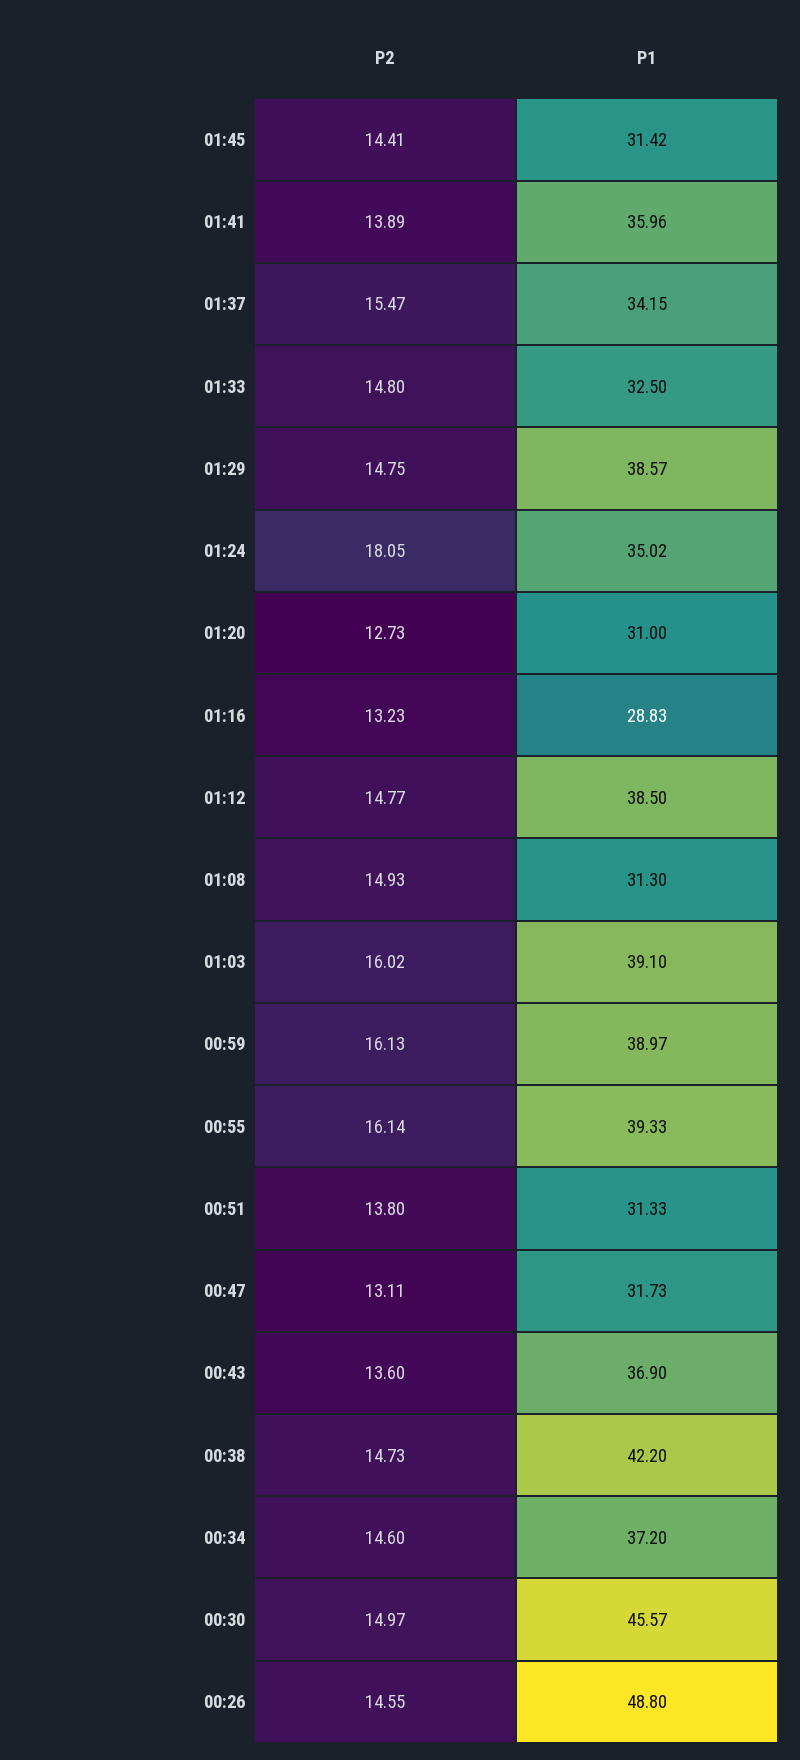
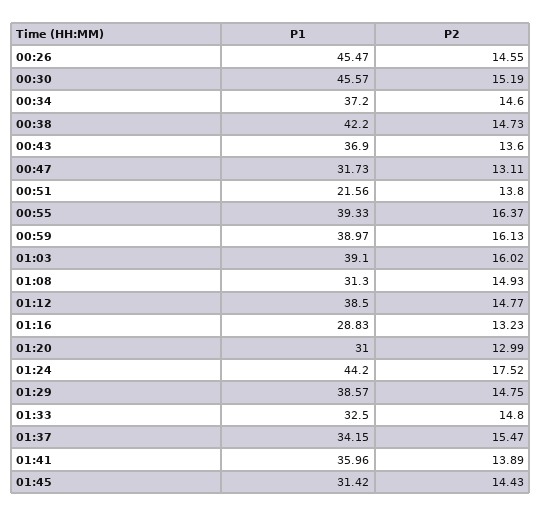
  {
    "P2": {
-     "01:45": 14.41,
+     "01:45": 14.43,
      "01:41": 13.89,
      "01:37": 15.47,
      "01:33": 14.8,
      "01:29": 14.75,
-     "01:24": 18.05,
+     "01:24": 17.52,
-     "01:20": 12.73,
+     "01:20": 12.99,
      "01:16": 13.23,
      "01:12": 14.77,
      "01:08": 14.93,
      "01:03": 16.02,
      "00:59": 16.13,
-     "00:55": 16.14,
+     "00:55": 16.37,
      "00:51": 13.8,
      "00:47": 13.11,
      "00:43": 13.6,
      "00:38": 14.73,
      "00:34": 14.6,
-     "00:30": 14.97,
+     "00:30": 15.19,
      "00:26": 14.55
    },
    "P1": {
      "01:45": 31.42,
      "01:41": 35.96,
      "01:37": 34.15,
      "01:33": 32.5,
      "01:29": 38.57,
-     "01:24": 35.02,
+     "01:24": 44.2,
      "01:20": 31,
      "01:16": 28.83,
      "01:12": 38.5,
      "01:08": 31.3,
      "01:03": 39.1,
      "00:59": 38.97,
      "00:55": 39.33,
-     "00:51": 31.33,
+     "00:51": 21.56,
      "00:47": 31.73,
      "00:43": 36.9,
      "00:38": 42.2,
      "00:34": 37.2,
      "00:30": 45.57,
-     "00:26": 48.8
+     "00:26": 45.47
    }
  }

